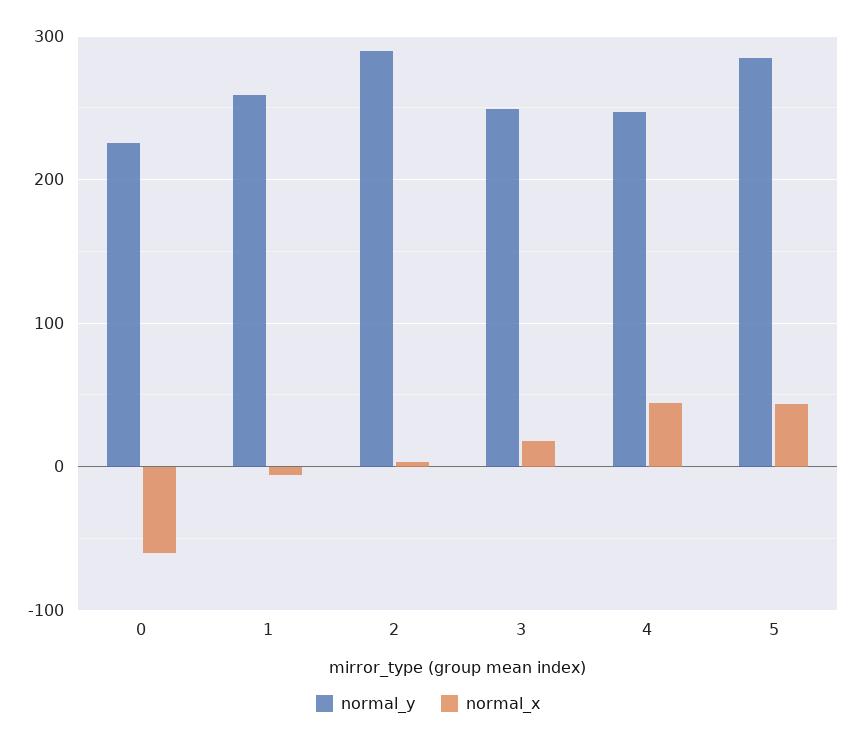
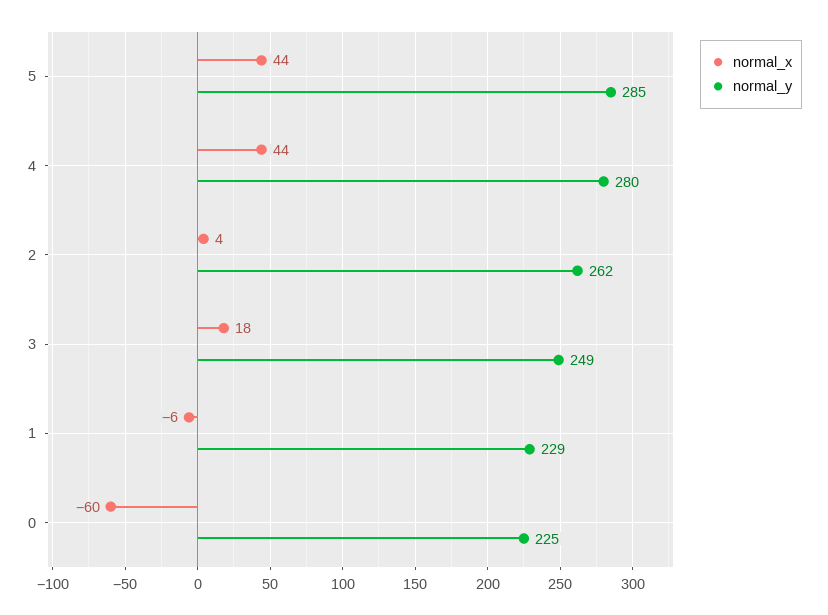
  {
    "normal_y": {
      "0": 225,
-     "1": 260,
+     "1": 229,
-     "2": 290,
+     "2": 262,
      "3": 249,
-     "4": 250,
+     "4": 280,
      "5": 285
    },
    "normal_x": {
      "0": -60,
      "1": -6,
      "2": 4,
      "3": 18,
      "4": 44,
      "5": 44
    }
  }

